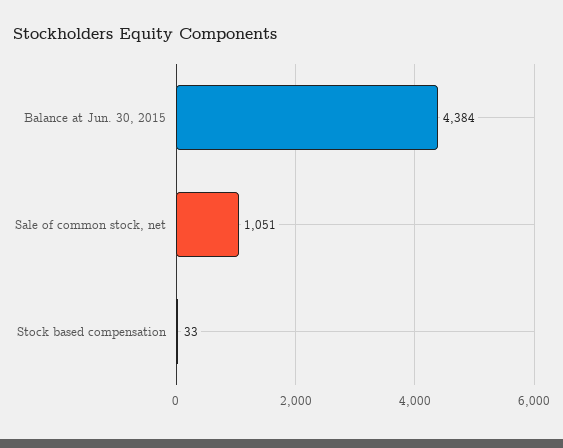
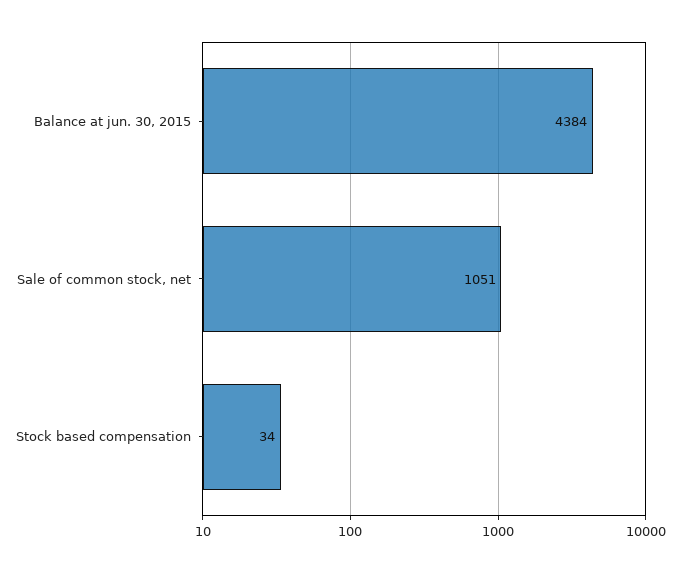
  {
    "Balance at Jun. 30, 2015": 4384,
    "Sale of common stock, net": 1051,
-   "Stock based compensation": 33
+   "Stock based compensation": 34
  }

